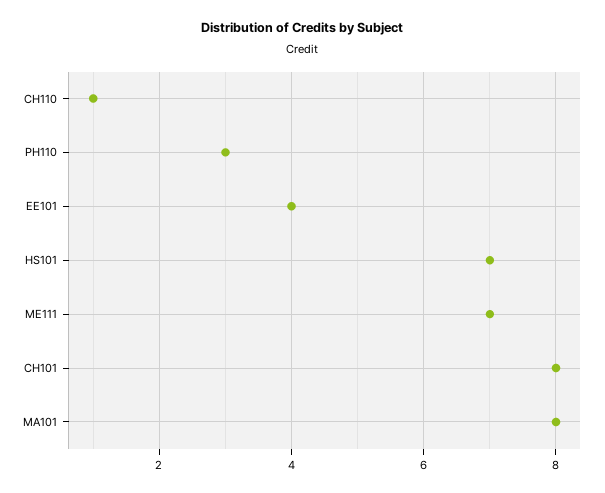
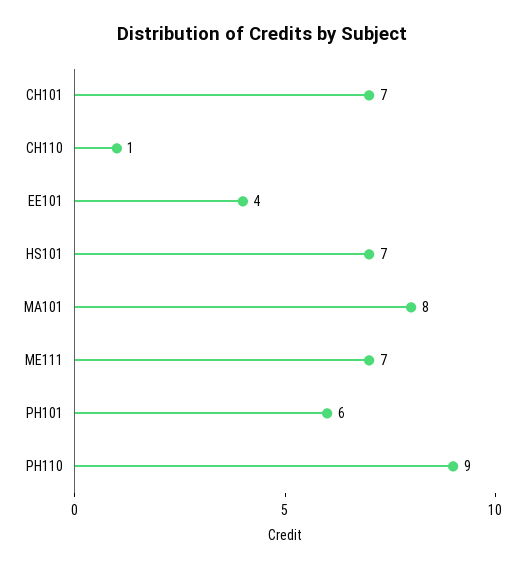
  {
    "CH110": 1,
-   "PH110": 3,
+   "PH110": 9,
    "EE101": 4,
    "HS101": 7,
    "ME111": 7,
-   "CH101": 8,
+   "CH101": 7,
-   "MA101": 8
+   "MA101": 8,
+   "PH101": 6
  }

